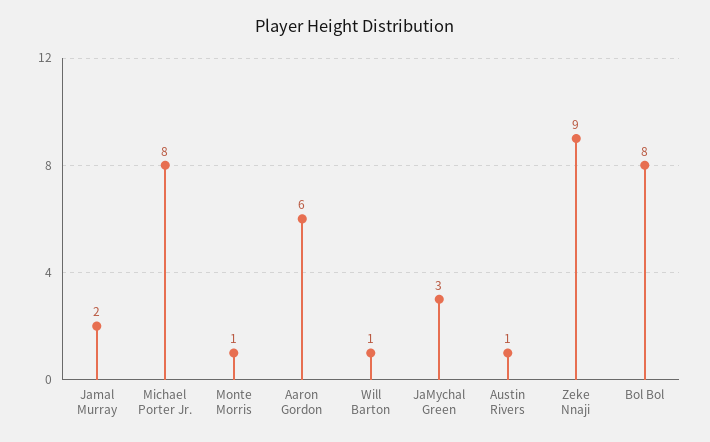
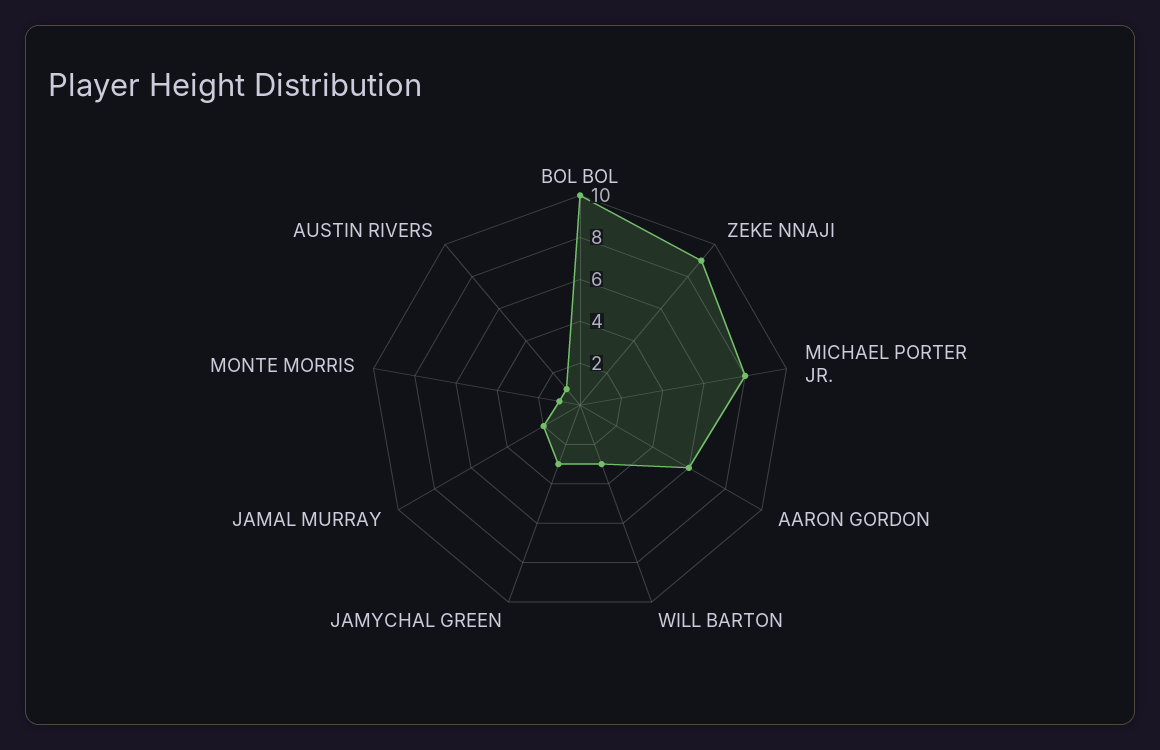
  {
    "Jamal Murray": 2,
    "Michael Porter Jr.": 8,
    "Monte Morris": 1,
    "Aaron Gordon": 6,
-   "Will Barton": 1,
+   "Will Barton": 3,
    "JaMychal Green": 3,
    "Austin Rivers": 1,
    "Zeke Nnaji": 9,
-   "Bol Bol": 8
+   "Bol Bol": 10
  }

